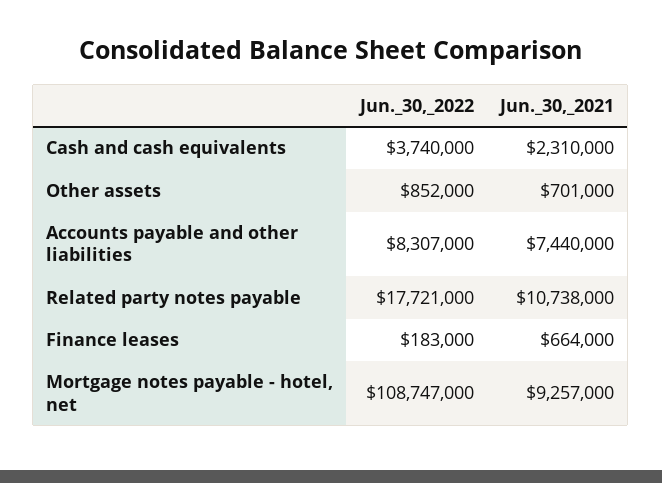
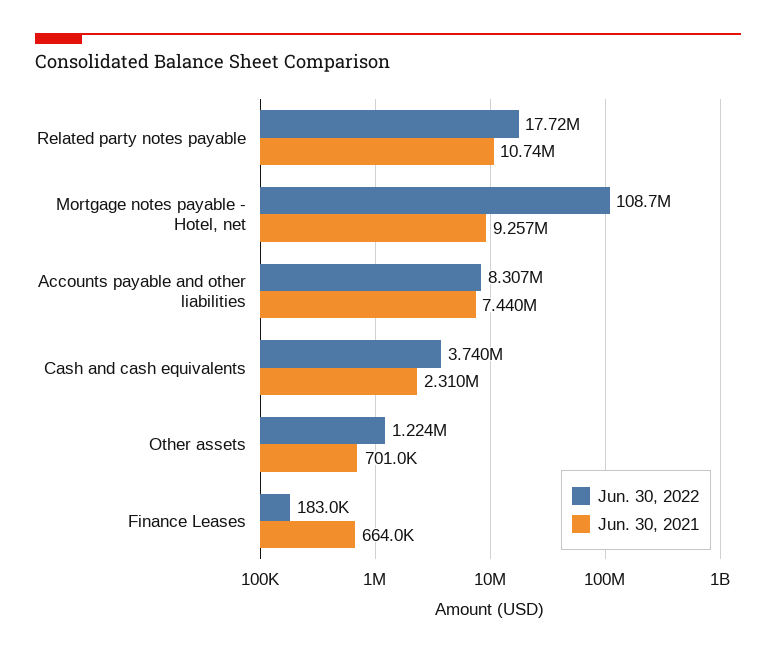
  {
    "Jun._30,_2022": {
      "Cash and cash equivalents": 3740000,
-     "Other assets": 852000,
+     "Other assets": 1224000,
      "Accounts payable and other liabilities": 8307000,
      "Related party notes payable": 17721000,
      "Finance leases": 183000,
      "Mortgage notes payable - hotel, net": 108747000
    },
    "Jun._30,_2021": {
      "Cash and cash equivalents": 2310000,
      "Other assets": 701000,
      "Accounts payable and other liabilities": 7440000,
      "Related party notes payable": 10738000,
      "Finance leases": 664000,
      "Mortgage notes payable - hotel, net": 9257000
    }
  }

